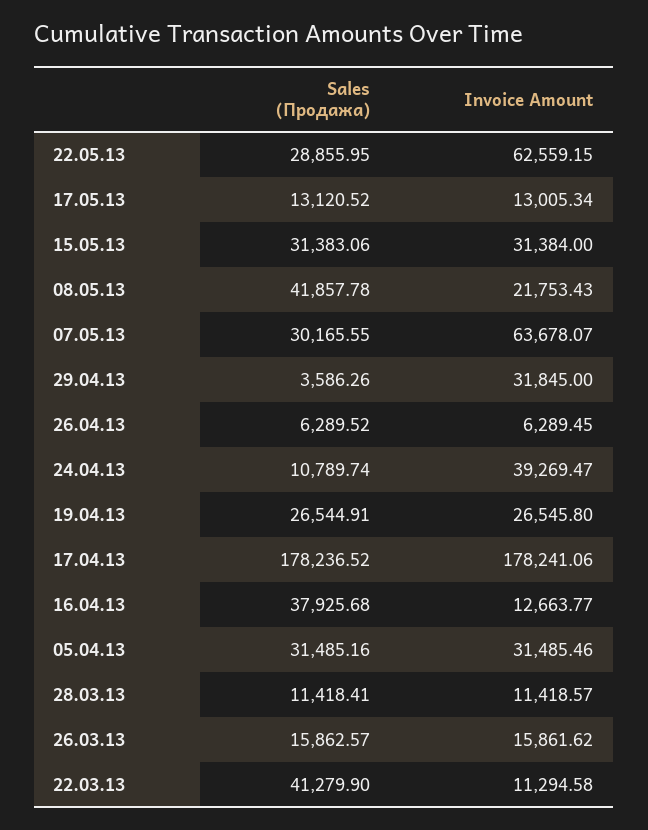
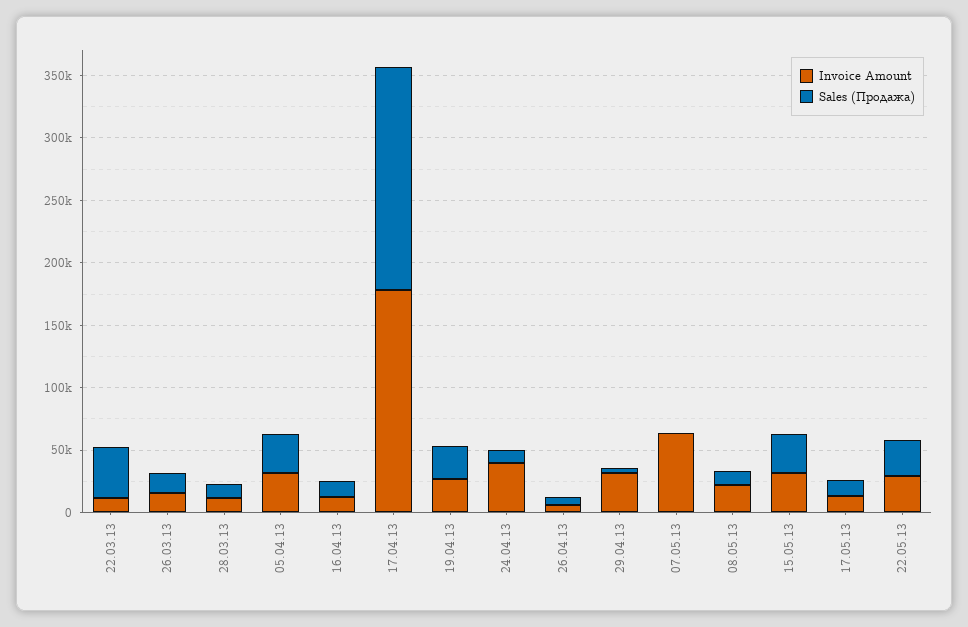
  {
    "Sales (Продажа)": {
      "22.05.13": 28855.95,
      "17.05.13": 13120.52,
      "15.05.13": 31383.06,
-     "08.05.13": 41857.78,
+     "08.05.13": 10000,
-     "07.05.13": 30165.55,
+     "07.05.13": 0,
      "29.04.13": 3586.26,
      "26.04.13": 6289.52,
      "24.04.13": 10789.74,
      "19.04.13": 26544.91,
      "17.04.13": 178236.52,
-     "16.04.13": 37925.68,
+     "16.04.13": 10000,
      "05.04.13": 31485.16,
      "28.03.13": 11418.41,
      "26.03.13": 15862.57,
      "22.03.13": 41279.9
    },
    "Invoice Amount": {
-     "22.05.13": 62559.15,
+     "22.05.13": 30000,
      "17.05.13": 13005.34,
      "15.05.13": 31384,
      "08.05.13": 21753.43,
      "07.05.13": 63678.07,
      "29.04.13": 31845,
      "26.04.13": 6289.45,
      "24.04.13": 39269.47,
      "19.04.13": 26545.8,
      "17.04.13": 178241.06,
      "16.04.13": 12663.77,
      "05.04.13": 31485.46,
      "28.03.13": 11418.57,
      "26.03.13": 15861.62,
      "22.03.13": 11294.58
    }
  }

